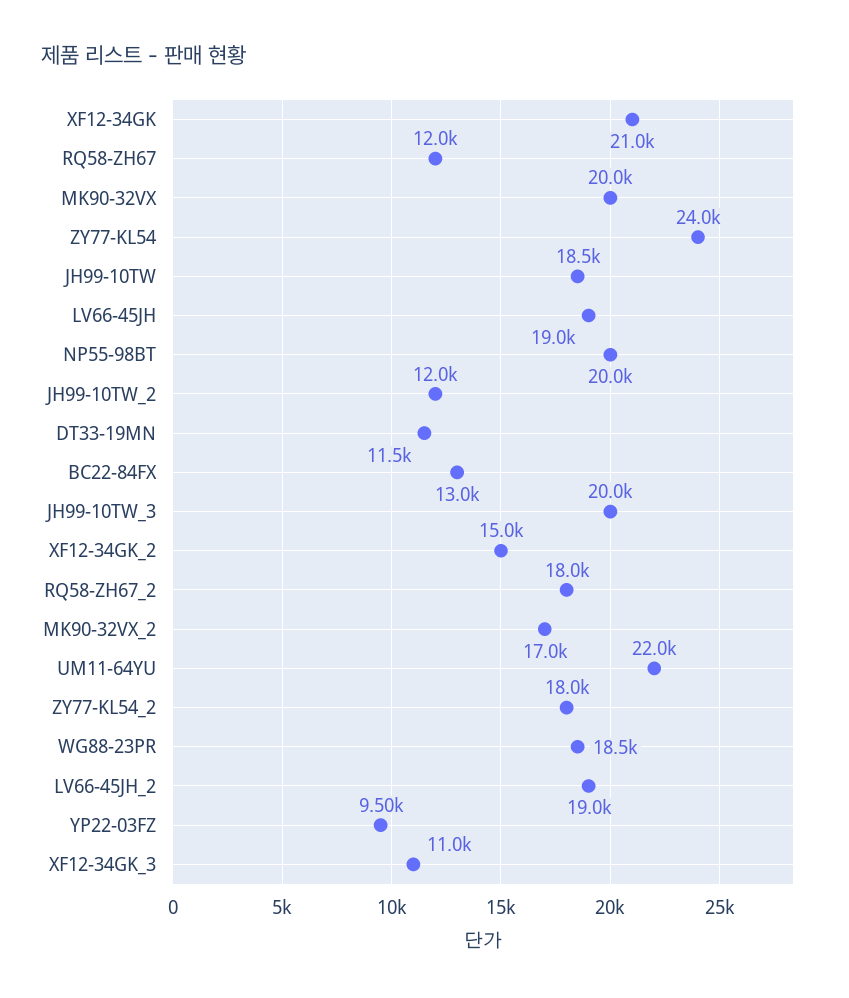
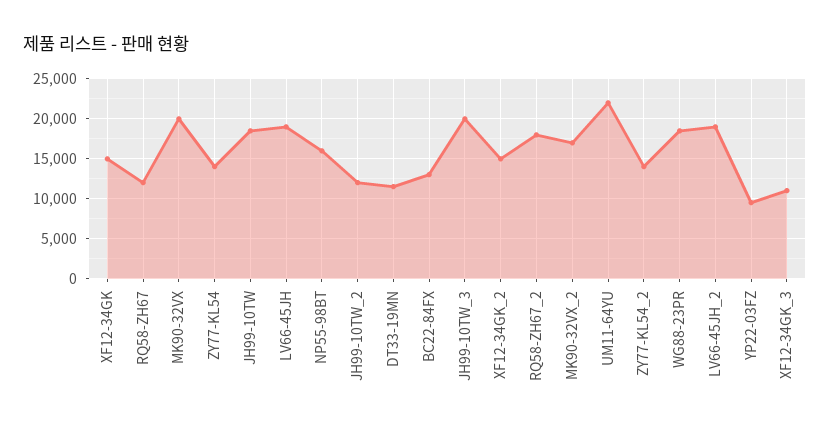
  {
-   "XF12-34GK": 21000,
+   "XF12-34GK": 15000,
    "RQ58-ZH67": 12000,
    "MK90-32VX": 20000,
-   "ZY77-KL54": 24000,
+   "ZY77-KL54": 14000,
    "JH99-10TW": 18500,
    "LV66-45JH": 19000,
-   "NP55-98BT": 20000,
+   "NP55-98BT": 16000,
    "JH99-10TW_2": 12000,
    "DT33-19MN": 11500,
    "BC22-84FX": 13000,
    "JH99-10TW_3": 20000,
    "XF12-34GK_2": 15000,
    "RQ58-ZH67_2": 18000,
    "MK90-32VX_2": 17000,
    "UM11-64YU": 22000,
-   "ZY77-KL54_2": 18000,
+   "ZY77-KL54_2": 14000,
    "WG88-23PR": 18500,
    "LV66-45JH_2": 19000,
    "YP22-03FZ": 9500,
    "XF12-34GK_3": 11000
  }

